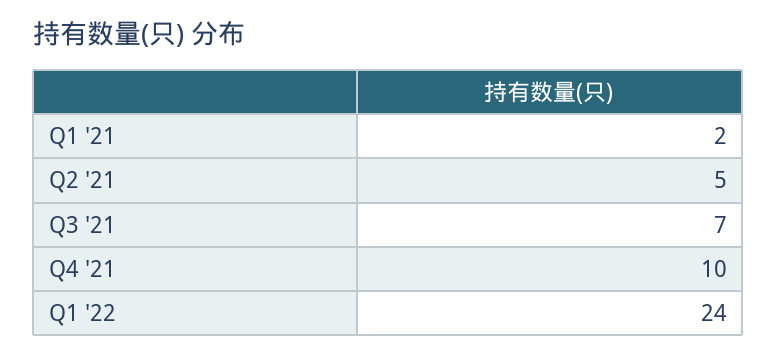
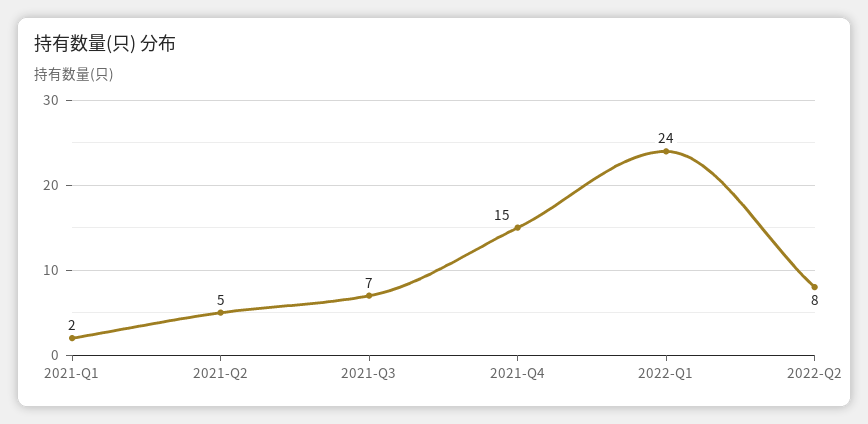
  {
    "Q1 '21": 2,
    "Q2 '21": 5,
    "Q3 '21": 7,
-   "Q4 '21": 10,
+   "Q4 '21": 15,
-   "Q1 '22": 24
+   "Q1 '22": 24,
+   "2022-Q2": 8
  }

